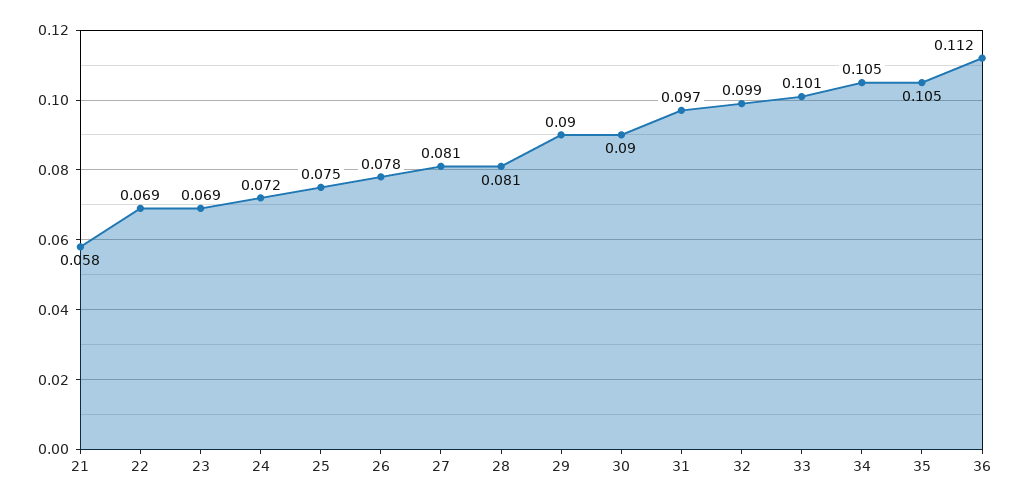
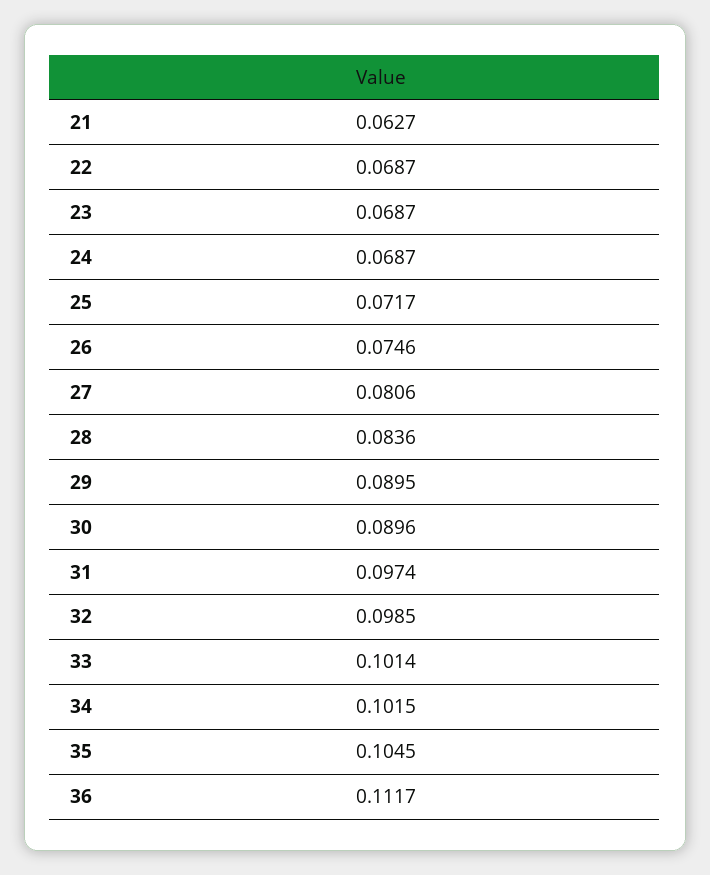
  {
-   "21": 0.058,
+   "21": 0.0627,
    "22": 0.0687,
    "23": 0.0687,
-   "24": 0.072,
+   "24": 0.0687,
-   "25": 0.075,
+   "25": 0.0717,
-   "26": 0.078,
+   "26": 0.0746,
    "27": 0.0806,
-   "28": 0.081,
+   "28": 0.0836,
    "29": 0.0895,
    "30": 0.0896,
    "31": 0.0974,
    "32": 0.0985,
    "33": 0.1014,
-   "34": 0.105,
+   "34": 0.1015,
    "35": 0.1045,
    "36": 0.1117
  }

